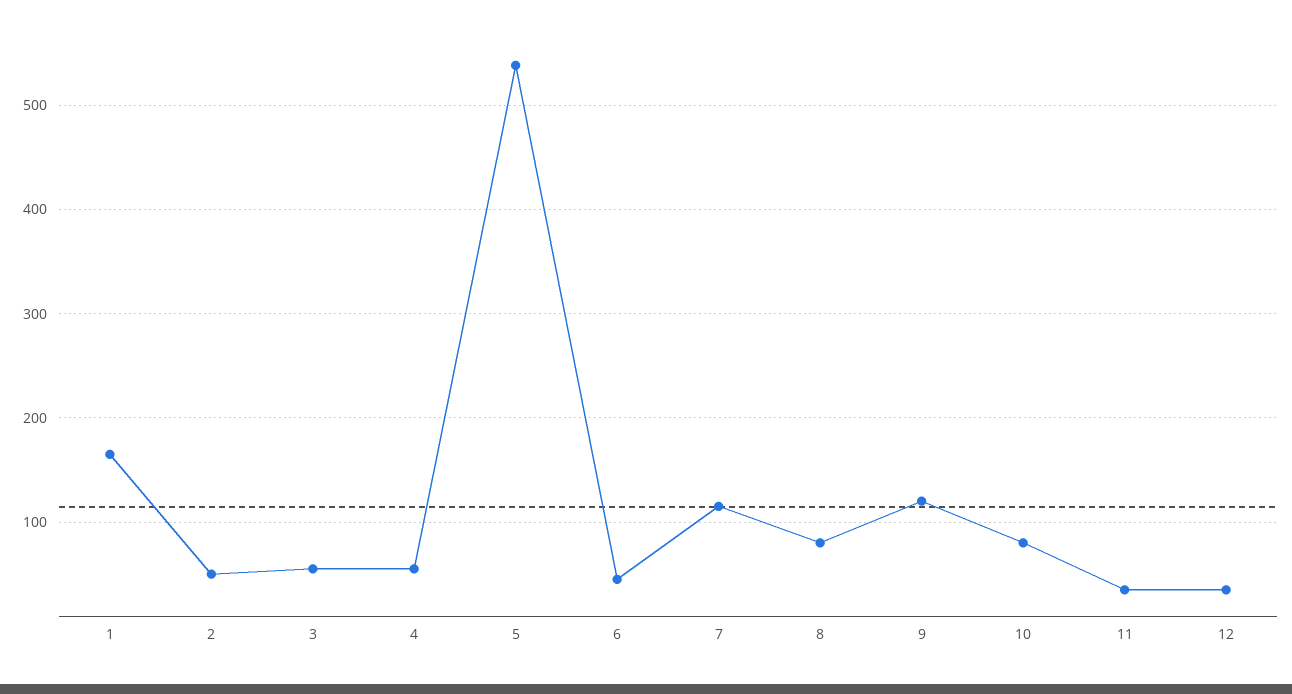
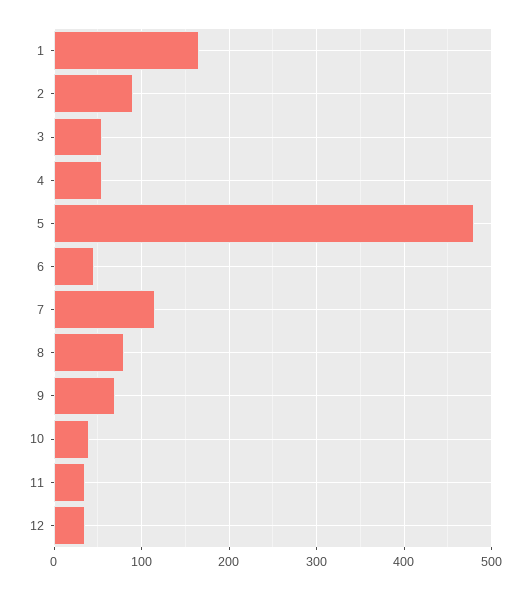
  {
    "1": 170,
-   "2": 50,
+   "2": 90,
    "3": 60,
    "4": 60,
-   "5": 540,
+   "5": 480,
    "6": 50,
    "7": 120,
    "8": 80,
-   "9": 120,
+   "9": 70,
-   "10": 80,
+   "10": 40,
    "11": 40,
    "12": 40
  }

